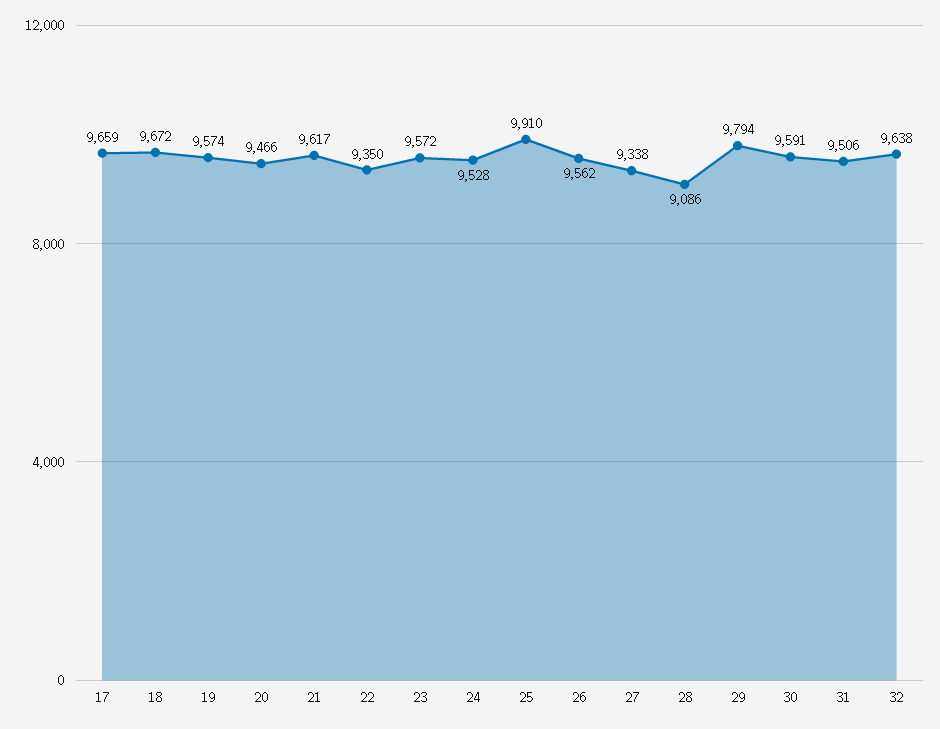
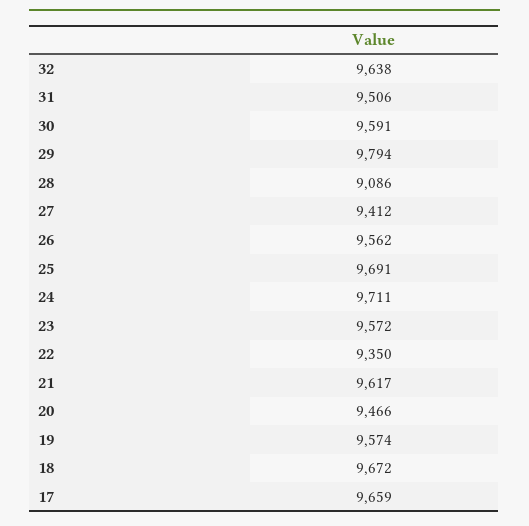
  {
    "17": 9659,
    "18": 9672,
    "19": 9574,
    "20": 9466,
    "21": 9617,
    "22": 9350,
    "23": 9572,
-   "24": 9528,
+   "24": 9711,
-   "25": 9910,
+   "25": 9691,
    "26": 9562,
-   "27": 9338,
+   "27": 9412,
    "28": 9086,
    "29": 9794,
    "30": 9591,
    "31": 9506,
    "32": 9638
  }

